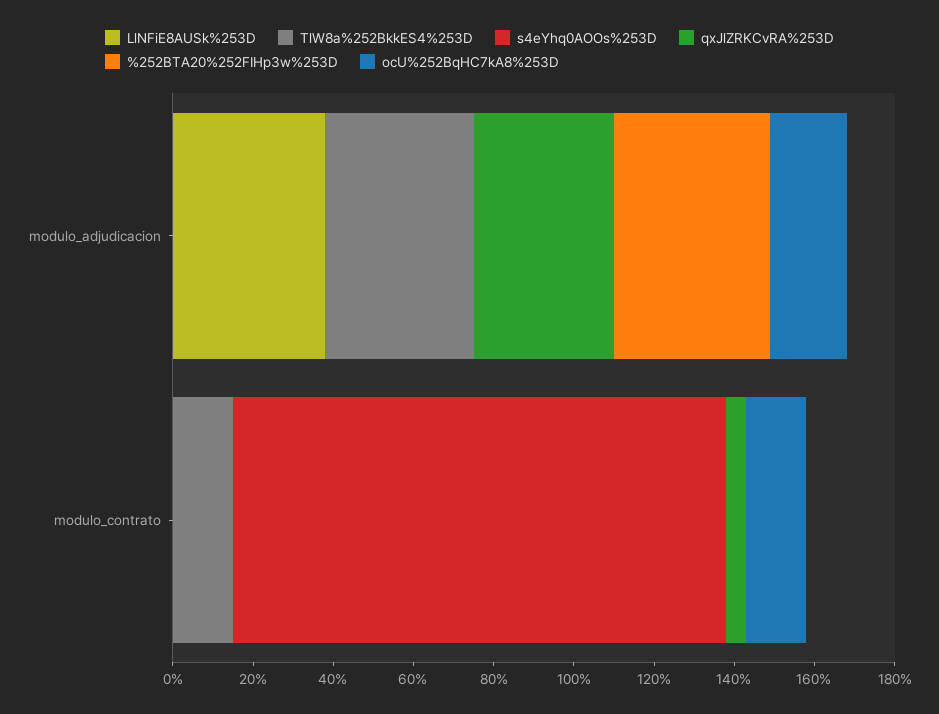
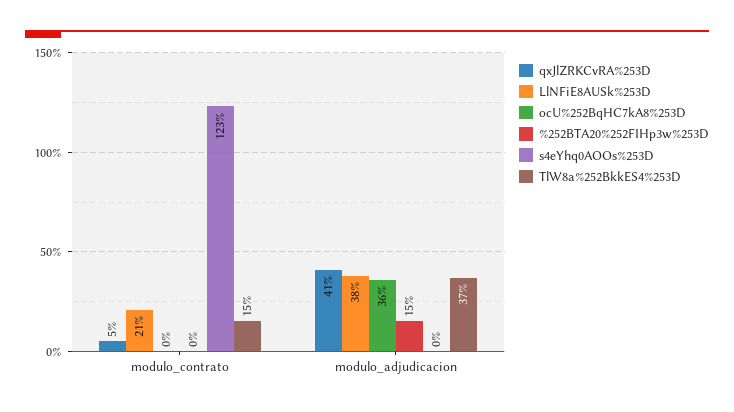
  {
    "LlNFiE8AUSk%253D": {
      "modulo_adjudicacion": 38,
-     "modulo_contrato": 0
+     "modulo_contrato": 21
    },
    "TlW8a%252BkkES4%253D": {
      "modulo_adjudicacion": 37,
      "modulo_contrato": 15
    },
    "s4eYhq0AOOs%253D": {
      "modulo_adjudicacion": 0,
      "modulo_contrato": 123
    },
    "qxJlZRKCvRA%253D": {
-     "modulo_adjudicacion": 35,
+     "modulo_adjudicacion": 41,
      "modulo_contrato": 5
    },
    "%252BTA20%252FIHp3w%253D": {
-     "modulo_adjudicacion": 40,
+     "modulo_adjudicacion": 15,
      "modulo_contrato": 0
    },
    "ocU%252BqHC7kA8%253D": {
-     "modulo_adjudicacion": 20,
+     "modulo_adjudicacion": 36,
-     "modulo_contrato": 15
+     "modulo_contrato": 0
    }
  }

